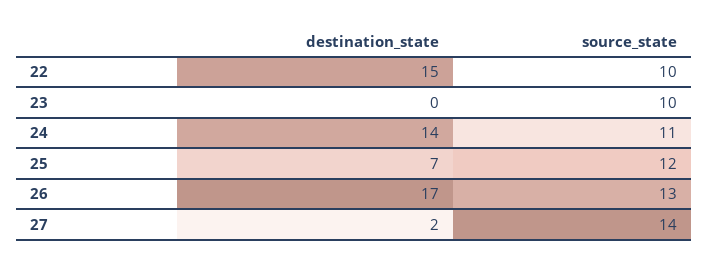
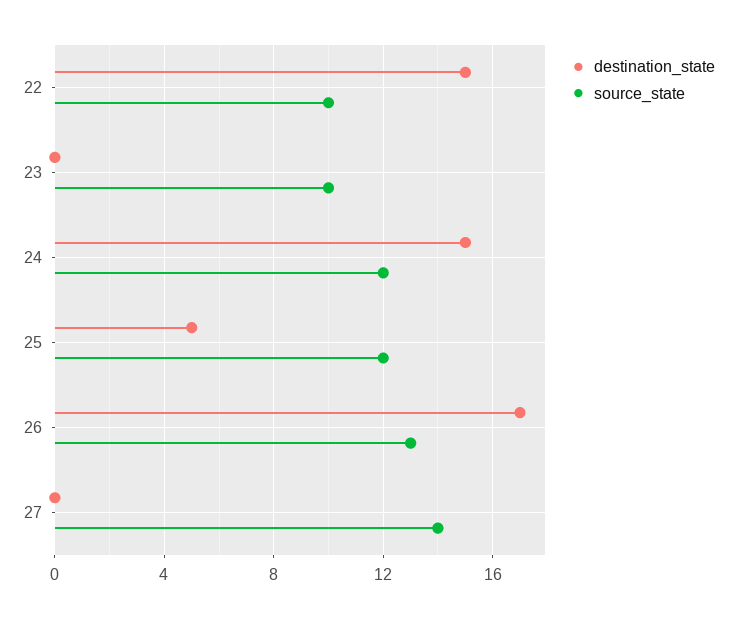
  {
    "destination_state": {
      "22": 15,
      "23": 0,
-     "24": 14,
+     "24": 15,
-     "25": 7,
+     "25": 5,
      "26": 17,
-     "27": 2
+     "27": 0
    },
    "source_state": {
      "22": 10,
      "23": 10,
-     "24": 11,
+     "24": 12,
      "25": 12,
      "26": 13,
      "27": 14
    }
  }

